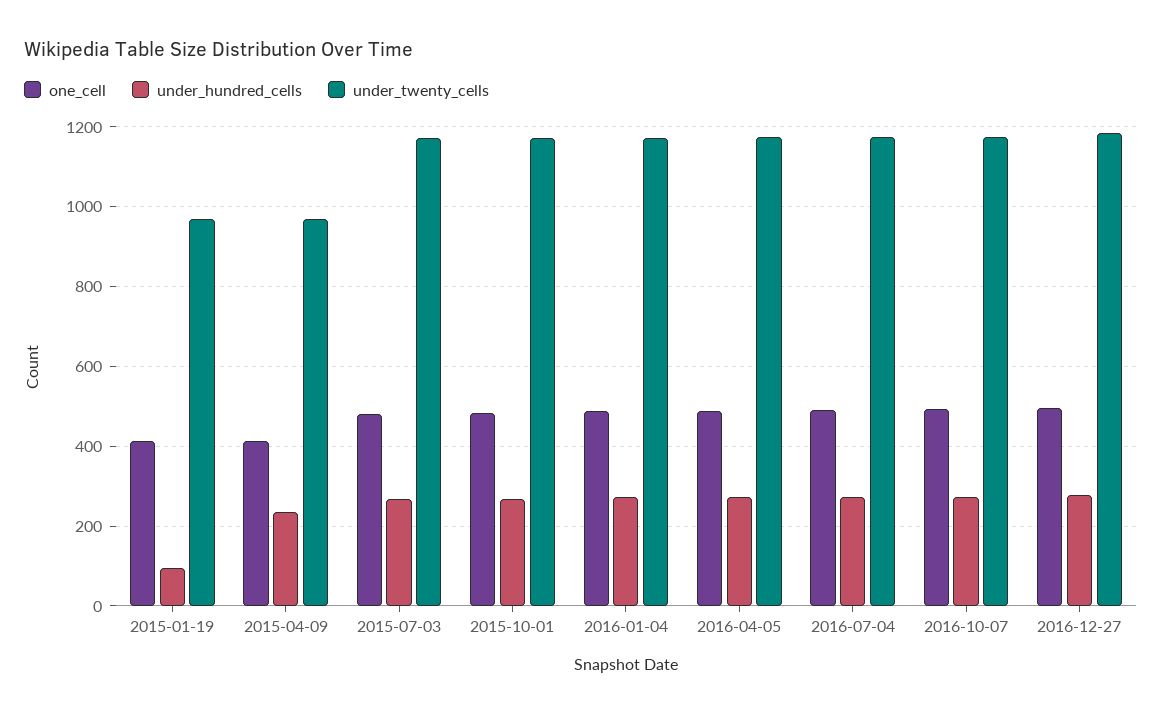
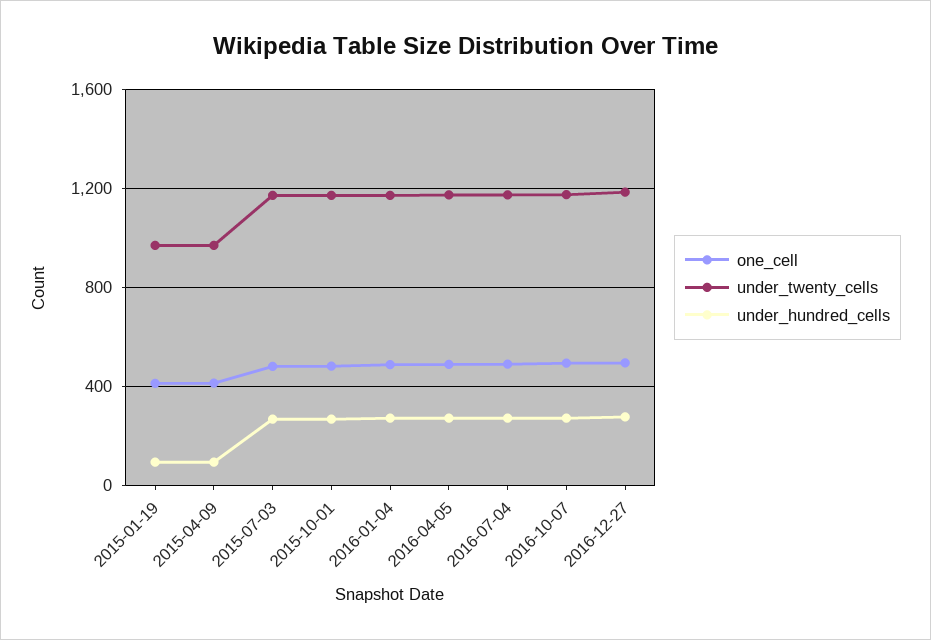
  {
    "one_cell": {
      "2015-01-19": 420,
      "2015-04-09": 420,
      "2015-07-03": 480,
      "2015-10-01": 480,
      "2016-01-04": 480,
      "2016-04-05": 480,
      "2016-07-04": 500,
      "2016-10-07": 500,
      "2016-12-27": 500
    },
    "under_hundred_cells": {
      "2015-01-19": 100,
-     "2015-04-09": 240,
+     "2015-04-09": 100,
      "2015-07-03": 260,
      "2015-10-01": 260,
      "2016-01-04": 280,
      "2016-04-05": 280,
      "2016-07-04": 280,
      "2016-10-07": 280,
      "2016-12-27": 280
    },
    "under_twenty_cells": {
      "2015-01-19": 980,
      "2015-04-09": 980,
      "2015-07-03": 1180,
      "2015-10-01": 1180,
      "2016-01-04": 1180,
      "2016-04-05": 1180,
      "2016-07-04": 1180,
      "2016-10-07": 1180,
      "2016-12-27": 1180
    }
  }

